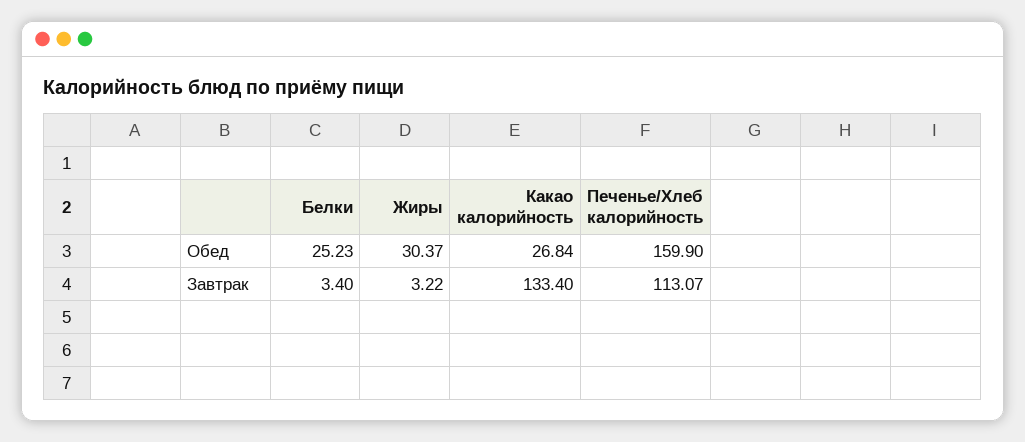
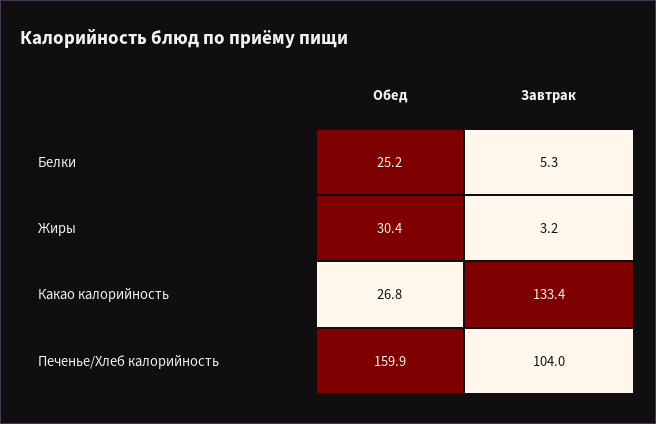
  {
    "Белки": {
      "Обед": 25.23,
-     "Завтрак": 3.4
+     "Завтрак": 5.3
    },
    "Жиры": {
      "Обед": 30.37,
      "Завтрак": 3.22
    },
    "Какао калорийность": {
      "Обед": 26.84,
      "Завтрак": 133.4
    },
    "Печенье/Хлеб калорийность": {
      "Обед": 159.9,
-     "Завтрак": 113.07
+     "Завтрак": 104
    }
  }

